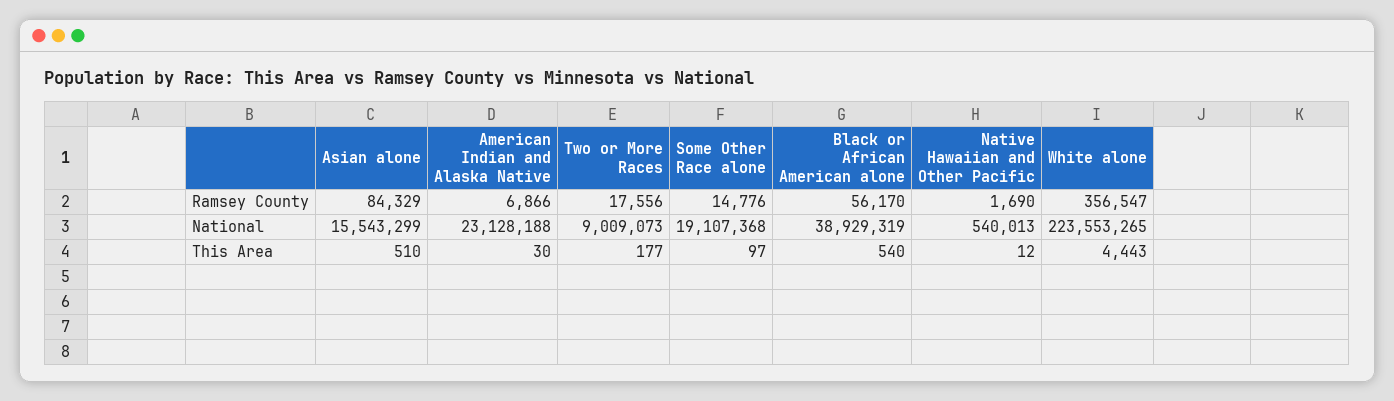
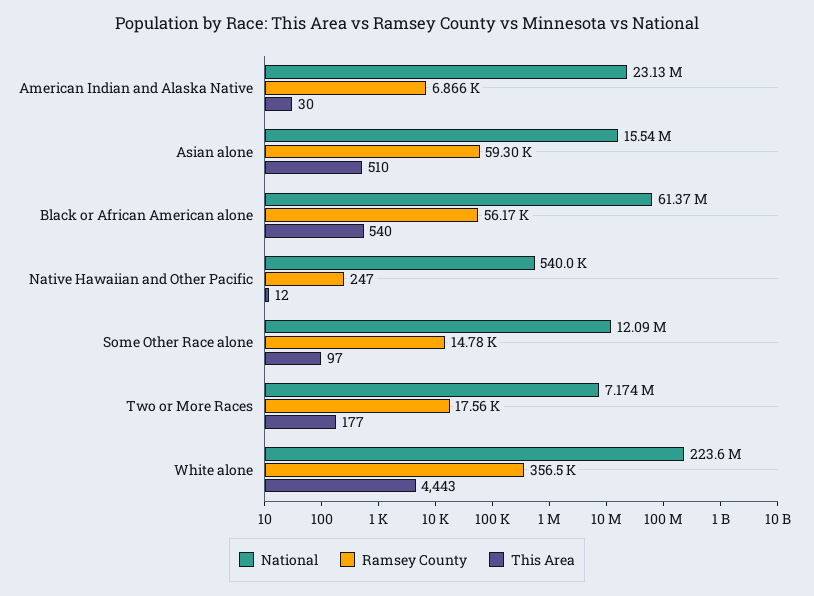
  {
    "Ramsey County": {
-     "Asian alone": 84329,
+     "Asian alone": 59300,
      "American Indian and Alaska Native": 6866,
      "Two or More Races": 17556,
      "Some Other Race alone": 14776,
      "Black or African American alone": 56170,
-     "Native Hawaiian and Other Pacific": 1690,
+     "Native Hawaiian and Other Pacific": 247,
      "White alone": 356547
    },
    "National": {
      "Asian alone": 15543299,
      "American Indian and Alaska Native": 23128188,
-     "Two or More Races": 9009073,
+     "Two or More Races": 7174000,
-     "Some Other Race alone": 19107368,
+     "Some Other Race alone": 12090000,
-     "Black or African American alone": 38929319,
+     "Black or African American alone": 61370000,
      "Native Hawaiian and Other Pacific": 540013,
      "White alone": 223553265
    },
    "This Area": {
      "Asian alone": 510,
      "American Indian and Alaska Native": 30,
      "Two or More Races": 177,
      "Some Other Race alone": 97,
      "Black or African American alone": 540,
      "Native Hawaiian and Other Pacific": 12,
      "White alone": 4443
    }
  }

